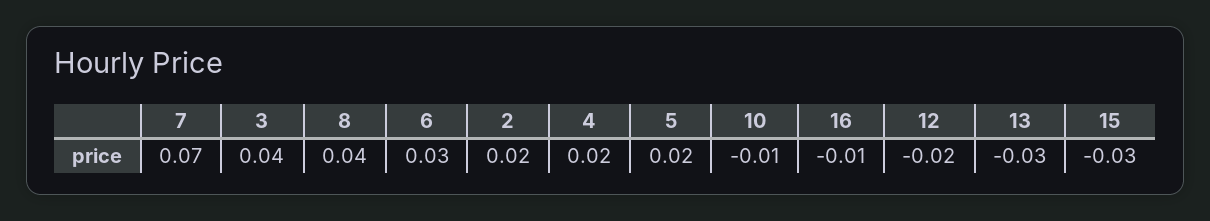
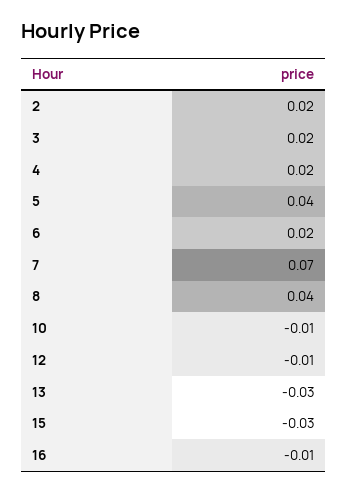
  {
    "7": 0.07,
-   "3": 0.04,
+   "3": 0.02,
    "8": 0.04,
-   "6": 0.03,
+   "6": 0.02,
    "2": 0.02,
    "4": 0.02,
-   "5": 0.02,
+   "5": 0.04,
    "10": -0.01,
    "16": -0.01,
-   "12": -0.02,
+   "12": -0.01,
    "13": -0.03,
    "15": -0.03
  }

